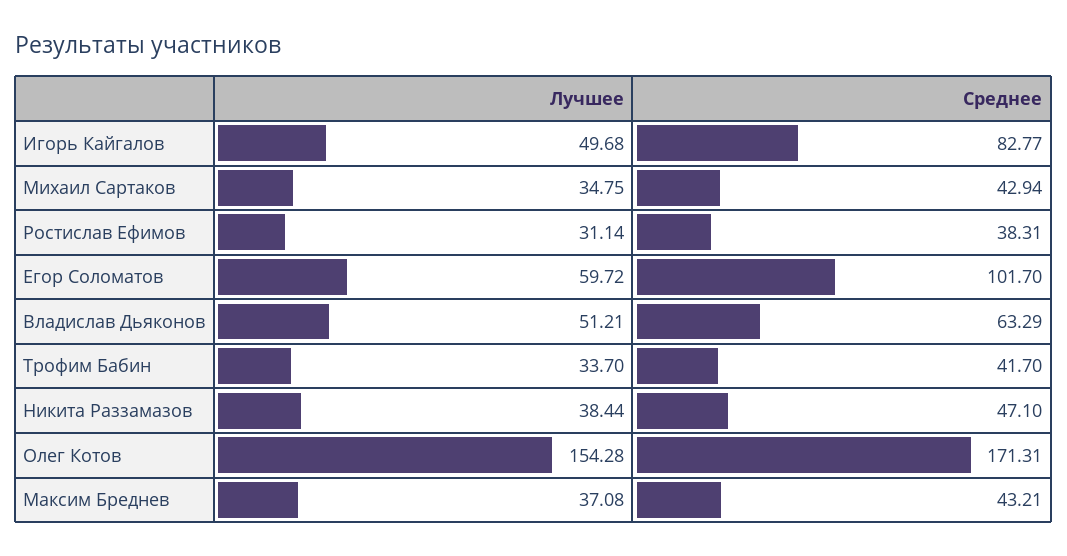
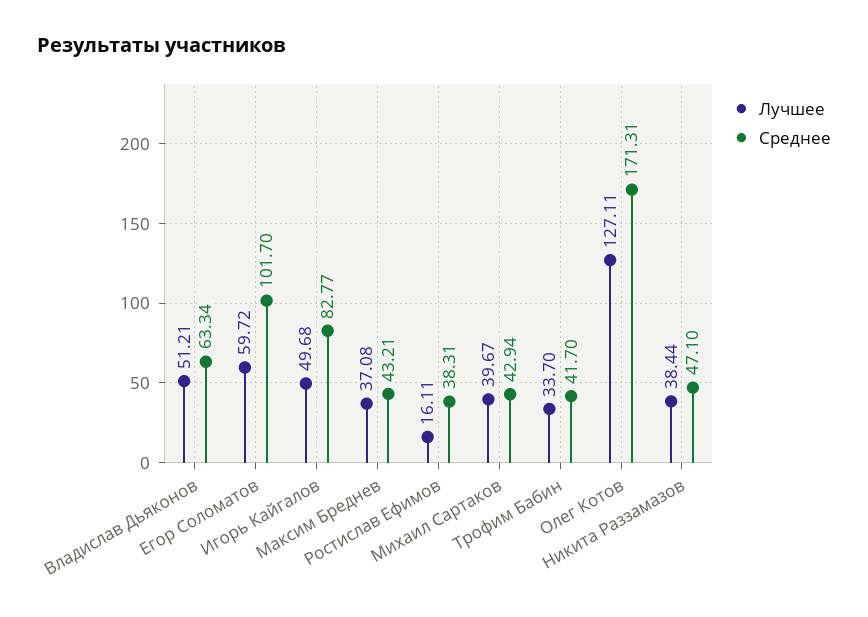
  {
    "Лучшее": {
      "Игорь Кайгалов": 49.68,
-     "Михаил Сартаков": 34.75,
+     "Михаил Сартаков": 39.67,
-     "Ростислав Ефимов": 31.14,
+     "Ростислав Ефимов": 16.11,
      "Егор Соломатов": 59.72,
      "Владислав Дьяконов": 51.21,
      "Трофим Бабин": 33.7,
      "Никита Раззамазов": 38.44,
-     "Олег Котов": 154.28,
+     "Олег Котов": 127.11,
      "Максим Бреднев": 37.08
    },
    "Среднее": {
      "Игорь Кайгалов": 82.77,
      "Михаил Сартаков": 42.94,
      "Ростислав Ефимов": 38.31,
      "Егор Соломатов": 101.7,
-     "Владислав Дьяконов": 63.29,
+     "Владислав Дьяконов": 63.34,
      "Трофим Бабин": 41.7,
      "Никита Раззамазов": 47.1,
      "Олег Котов": 171.31,
      "Максим Бреднев": 43.21
    }
  }

